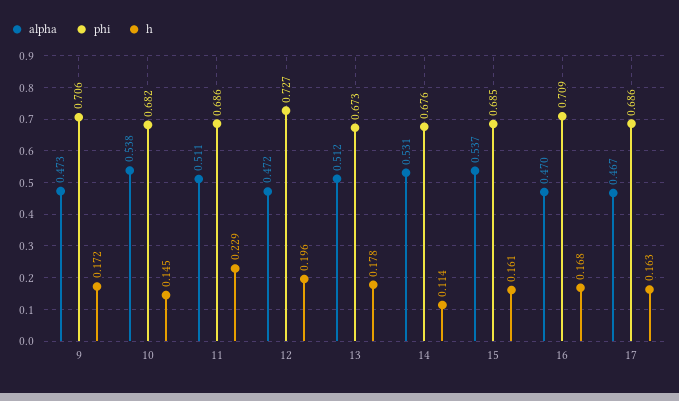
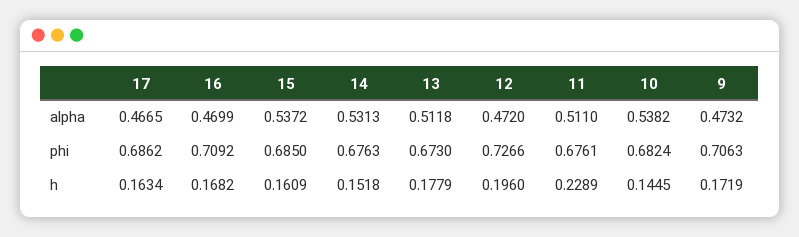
  {
    "alpha": {
      "9": 0.4732,
      "10": 0.5382,
      "11": 0.511,
      "12": 0.472,
      "13": 0.5118,
      "14": 0.5313,
      "15": 0.5372,
      "16": 0.4699,
      "17": 0.4665
    },
    "phi": {
      "9": 0.7063,
      "10": 0.6824,
-     "11": 0.686,
+     "11": 0.6761,
      "12": 0.7266,
      "13": 0.673,
      "14": 0.6763,
      "15": 0.685,
      "16": 0.7092,
      "17": 0.6862
    },
    "h": {
      "9": 0.1719,
      "10": 0.1445,
      "11": 0.2289,
      "12": 0.196,
      "13": 0.1779,
-     "14": 0.114,
+     "14": 0.1518,
      "15": 0.1609,
      "16": 0.1682,
      "17": 0.1634
    }
  }

